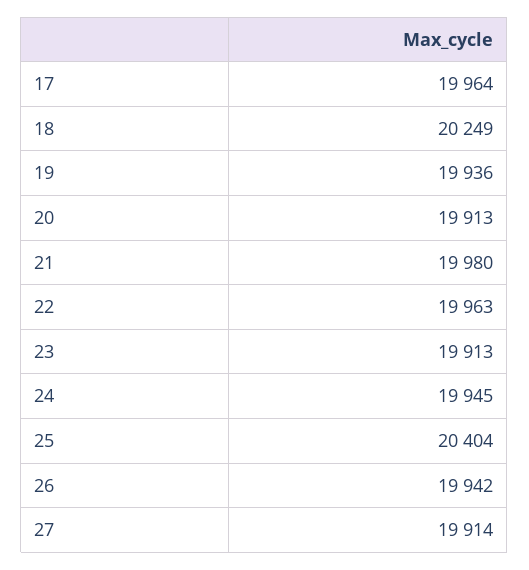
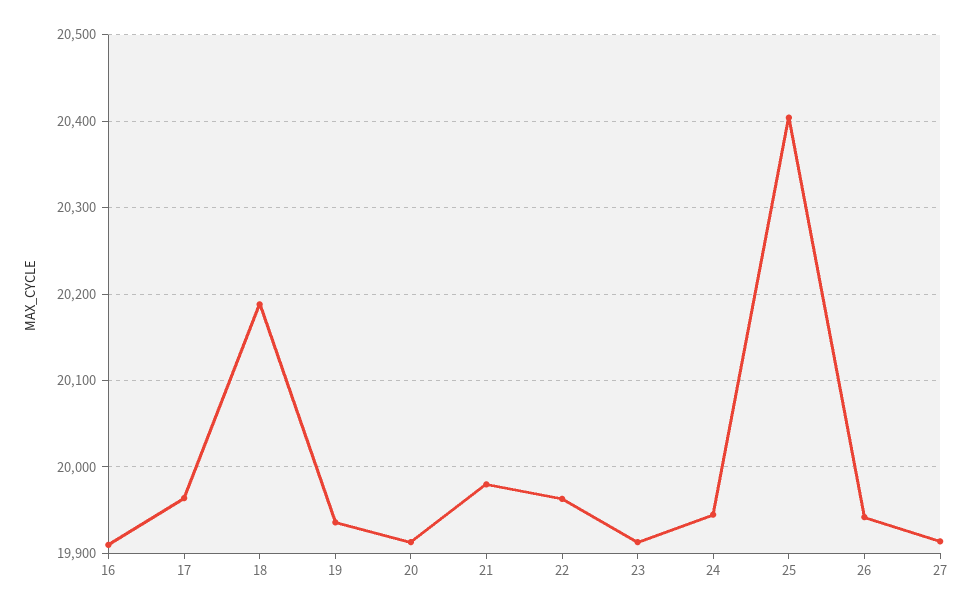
  {
    "17": 19964,
-   "18": 20249,
+   "18": 20190,
    "19": 19936,
    "20": 19913,
    "21": 19980,
    "22": 19963,
    "23": 19913,
    "24": 19945,
    "25": 20404,
    "26": 19942,
-   "27": 19914
+   "27": 19914,
+   "16": 19910
  }

